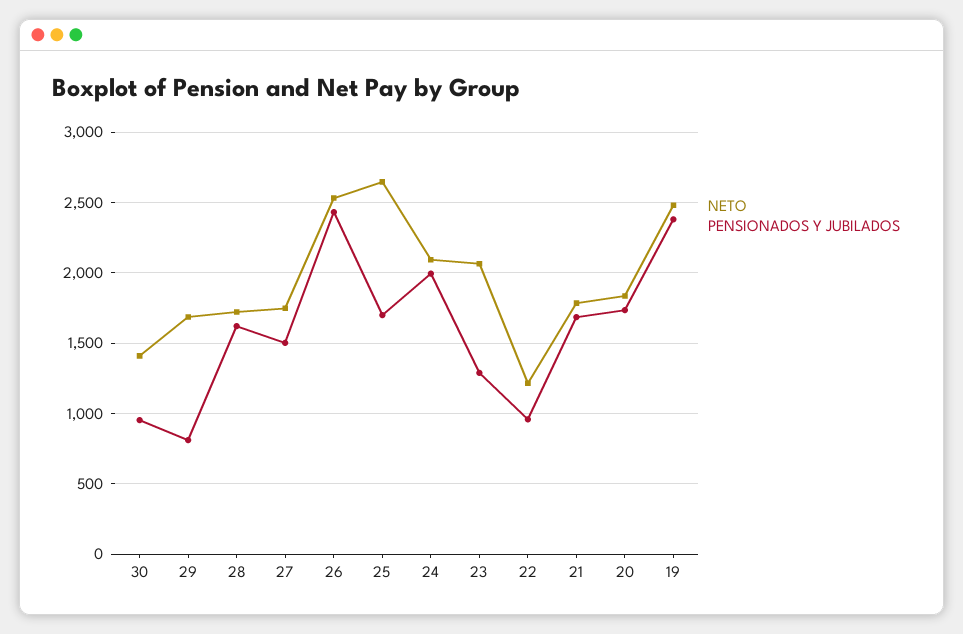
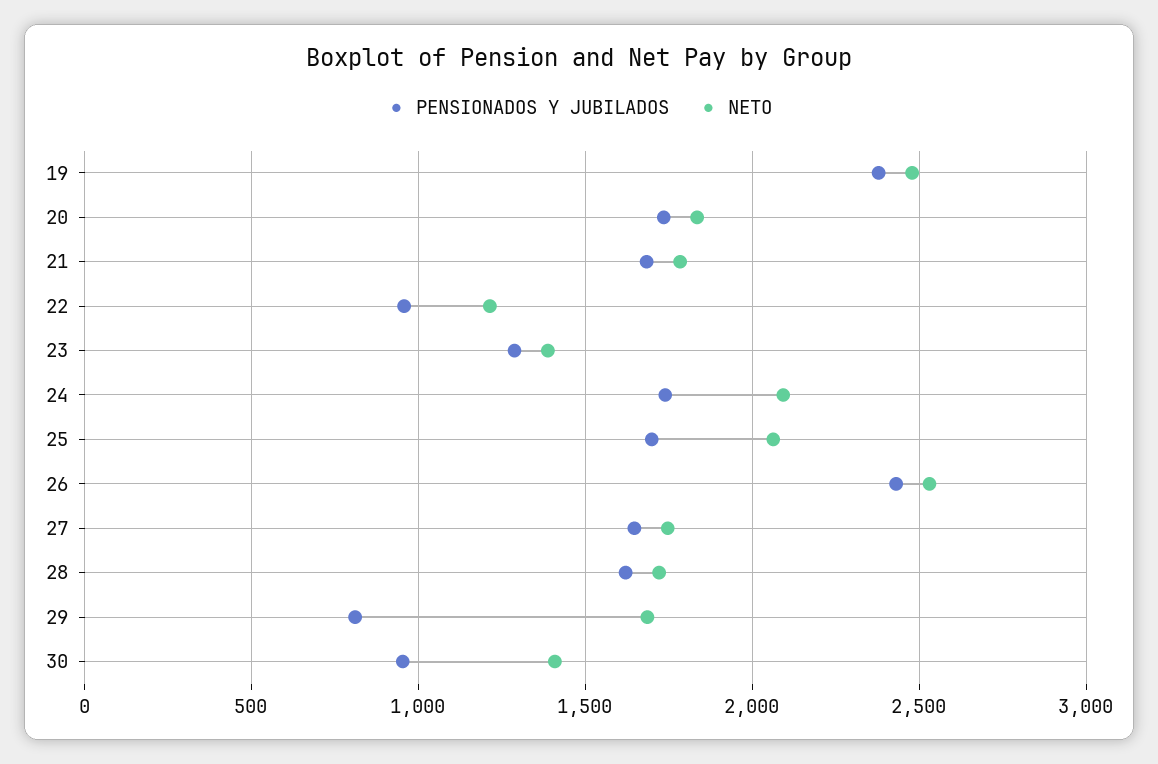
  {
    "NETO": {
      "30": 1400,
      "29": 1700,
      "28": 1700,
      "27": 1750,
      "26": 2550,
-     "25": 2650,
+     "25": 2050,
      "24": 2100,
-     "23": 2050,
+     "23": 1400,
      "22": 1200,
      "21": 1800,
      "20": 1850,
      "19": 2500
    },
    "PENSIONADOS Y JUBILADOS": {
      "30": 950,
      "29": 800,
      "28": 1600,
-     "27": 1500,
+     "27": 1650,
      "26": 2450,
      "25": 1700,
-     "24": 2000,
+     "24": 1750,
      "23": 1300,
      "22": 950,
      "21": 1700,
      "20": 1750,
      "19": 2400
    }
  }

